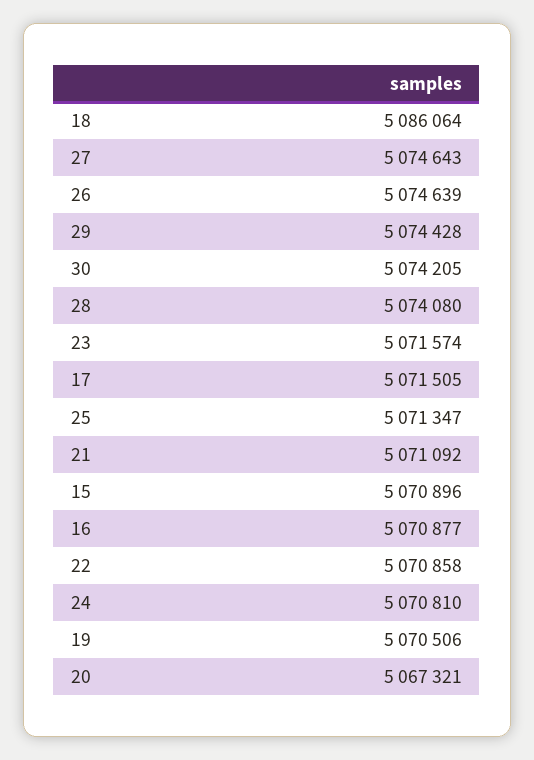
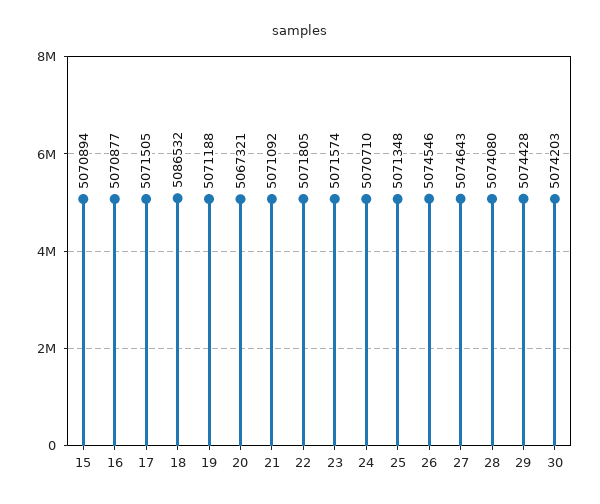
  {
-   "18": 5086064,
+   "18": 5086532,
    "27": 5074643,
-   "26": 5074639,
+   "26": 5074546,
    "29": 5074428,
-   "30": 5074205,
+   "30": 5074203,
    "28": 5074080,
    "23": 5071574,
    "17": 5071505,
-   "25": 5071347,
+   "25": 5071348,
    "21": 5071092,
-   "15": 5070896,
+   "15": 5070894,
    "16": 5070877,
-   "22": 5070858,
+   "22": 5071805,
-   "24": 5070810,
+   "24": 5070710,
-   "19": 5070506,
+   "19": 5071188,
    "20": 5067321
  }

